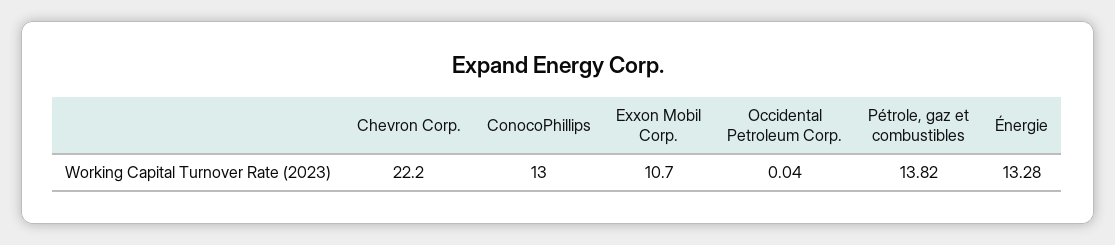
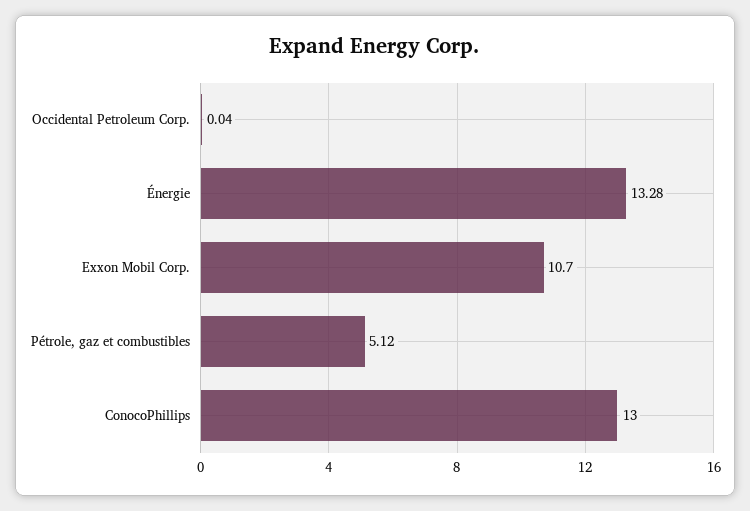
  {
-   "Chevron Corp.": 22.2,
    "ConocoPhillips": 13,
    "Exxon Mobil Corp.": 10.7,
    "Occidental Petroleum Corp.": 0.04,
-   "Pétrole, gaz et combustibles": 13.82,
+   "Pétrole, gaz et combustibles": 5.12,
    "Énergie": 13.28
  }

